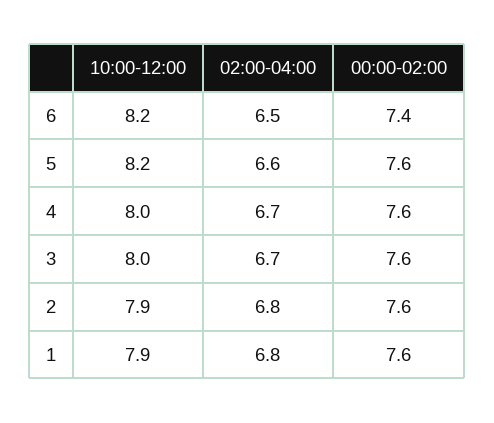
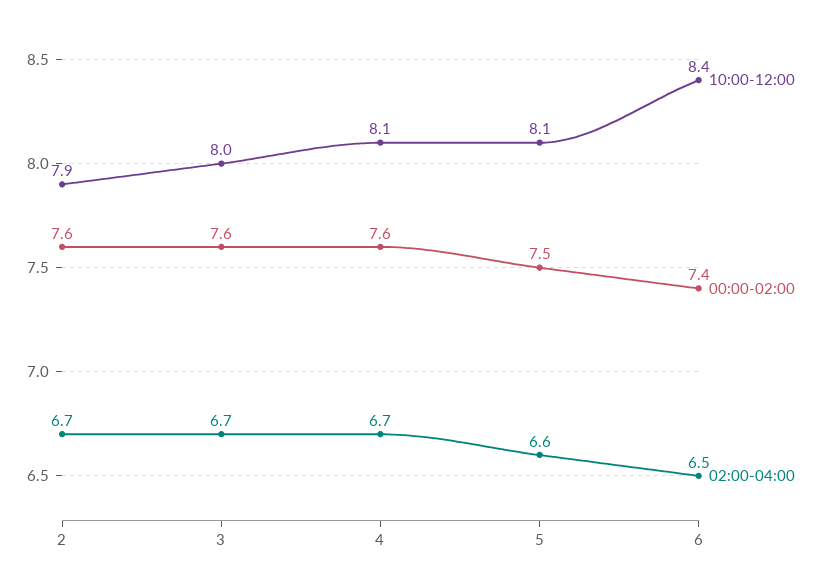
  {
    "10:00-12:00": {
-     "6": 8.2,
+     "6": 8.4,
-     "5": 8.2,
+     "5": 8.1,
-     "4": 8,
+     "4": 8.1,
      "3": 8,
-     "2": 7.9,
+     "2": 7.9
-     "1": 7.9
    },
    "02:00-04:00": {
      "6": 6.5,
      "5": 6.6,
      "4": 6.7,
      "3": 6.7,
-     "2": 6.8,
+     "2": 6.7
-     "1": 6.8
    },
    "00:00-02:00": {
      "6": 7.4,
-     "5": 7.6,
+     "5": 7.5,
      "4": 7.6,
      "3": 7.6,
-     "2": 7.6,
+     "2": 7.6
-     "1": 7.6
    }
  }

